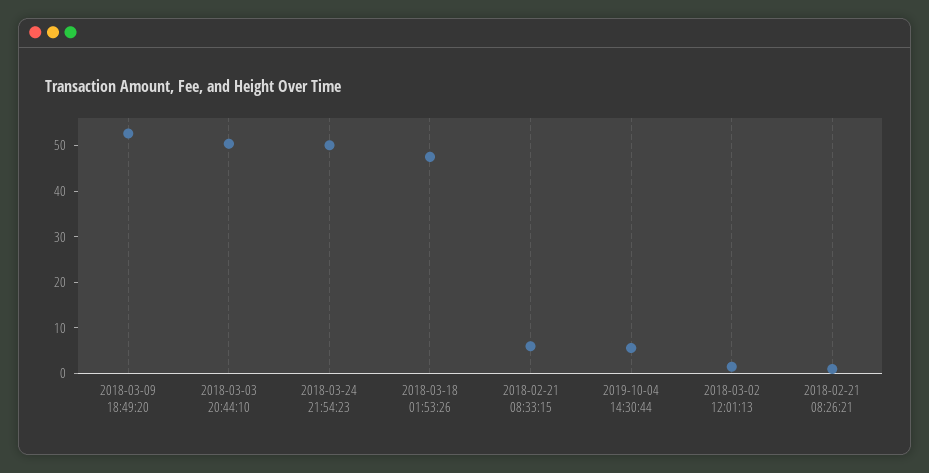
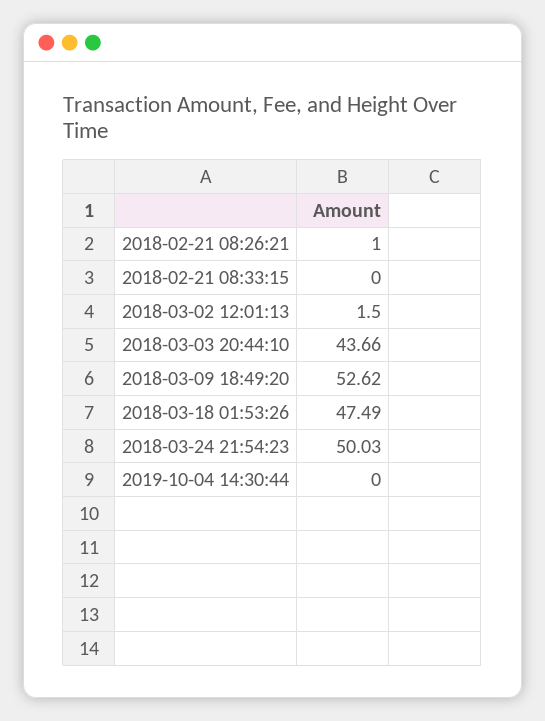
  {
    "2018-03-09 18:49:20": 52.62,
-   "2018-03-03 20:44:10": 50,
+   "2018-03-03 20:44:10": 43.66,
    "2018-03-24 21:54:23": 50.03,
    "2018-03-18 01:53:26": 47.49,
-   "2018-02-21 08:33:15": 6,
+   "2018-02-21 08:33:15": 0,
-   "2019-10-04 14:30:44": 6,
+   "2019-10-04 14:30:44": 0,
    "2018-03-02 12:01:13": 1.5,
    "2018-02-21 08:26:21": 1
  }

